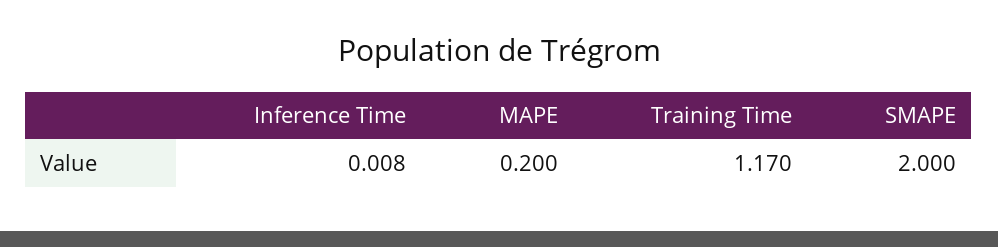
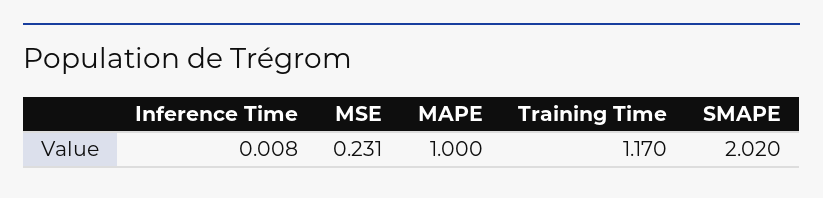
  {
    "Inference Time": 0.008,
-   "MAPE": 0.2,
+   "MAPE": 1,
    "Training Time": 1.17,
-   "SMAPE": 2
+   "SMAPE": 2.02,
+   "MSE": 0.231
  }

